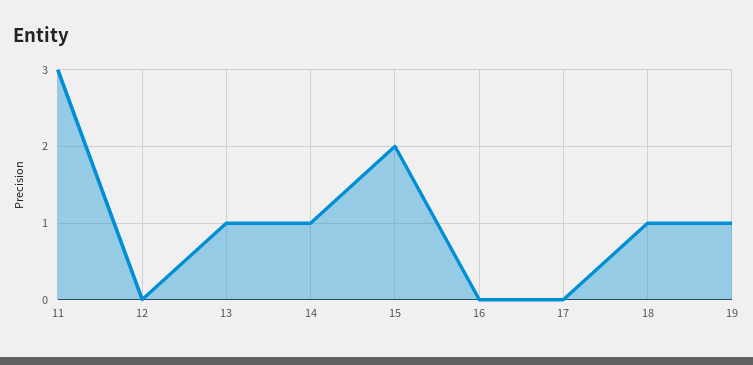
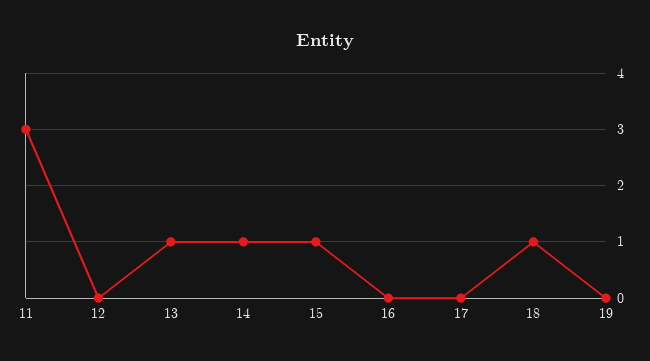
  {
    "11": 3,
    "12": 0,
    "13": 1,
    "14": 1,
-   "15": 2,
+   "15": 1,
    "16": 0,
    "17": 0,
    "18": 1,
-   "19": 1
+   "19": 0
  }

